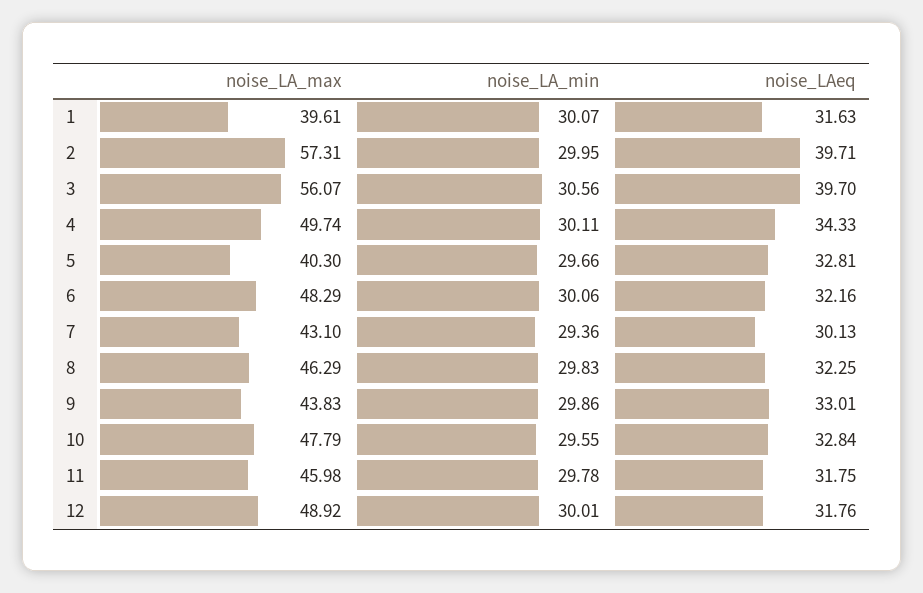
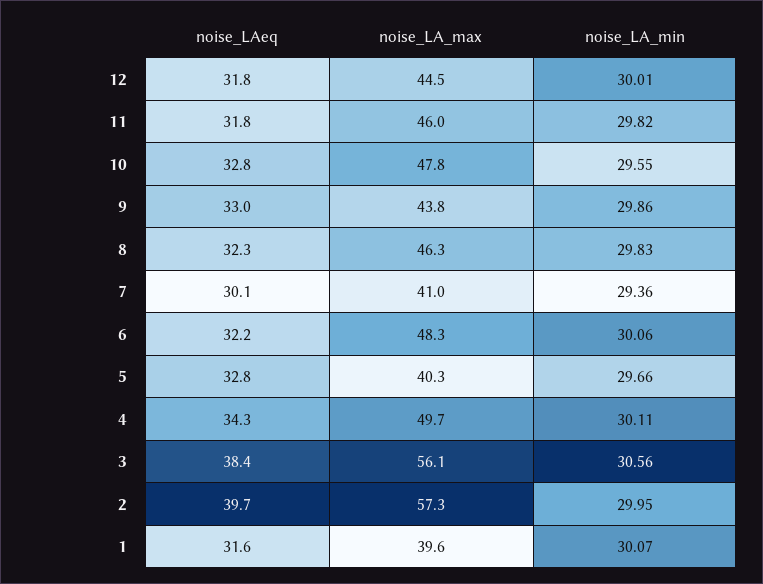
  {
    "noise_LA_max": {
      "1": 39.61,
      "2": 57.31,
      "3": 56.07,
      "4": 49.74,
      "5": 40.3,
      "6": 48.29,
-     "7": 43.1,
+     "7": 41,
      "8": 46.29,
      "9": 43.83,
      "10": 47.79,
      "11": 45.98,
-     "12": 48.92
+     "12": 44.5
    },
    "noise_LA_min": {
      "1": 30.07,
      "2": 29.95,
      "3": 30.56,
      "4": 30.11,
      "5": 29.66,
      "6": 30.06,
      "7": 29.36,
      "8": 29.83,
      "9": 29.86,
      "10": 29.55,
-     "11": 29.78,
+     "11": 29.82,
      "12": 30.01
    },
    "noise_LAeq": {
      "1": 31.63,
      "2": 39.71,
-     "3": 39.7,
+     "3": 38.4,
      "4": 34.33,
      "5": 32.81,
      "6": 32.16,
      "7": 30.13,
      "8": 32.25,
      "9": 33.01,
      "10": 32.84,
      "11": 31.75,
      "12": 31.76
    }
  }

